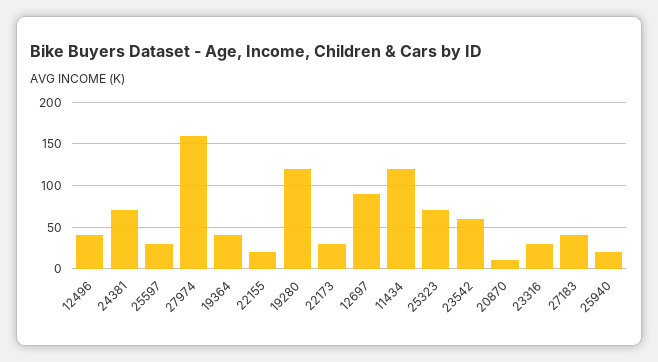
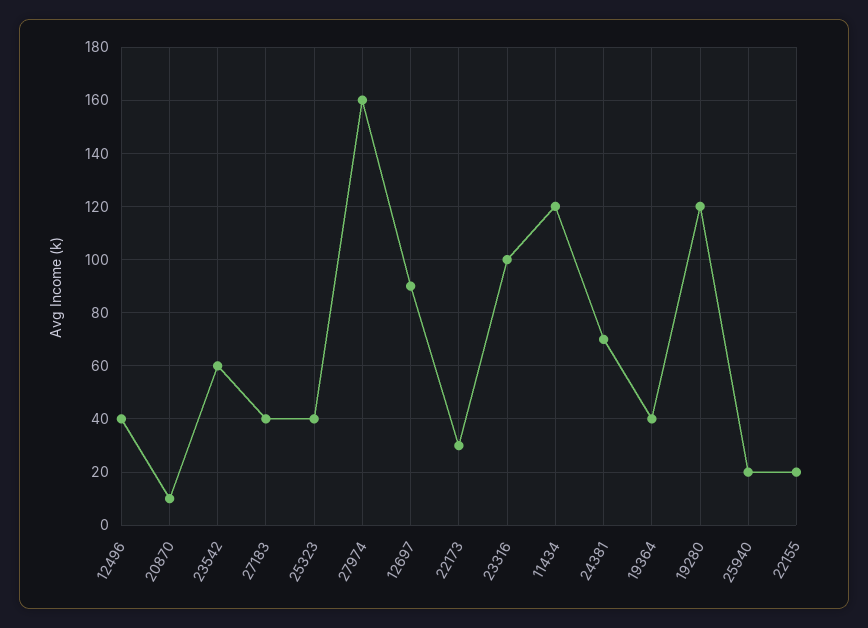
  {
    "12496": 40,
    "24381": 70,
-   "25597": 30,
    "27974": 160,
    "19364": 40,
    "22155": 20,
    "19280": 120,
    "22173": 30,
    "12697": 90,
    "11434": 120,
-   "25323": 70,
+   "25323": 40,
    "23542": 60,
    "20870": 10,
-   "23316": 30,
+   "23316": 100,
    "27183": 40,
    "25940": 20
  }

